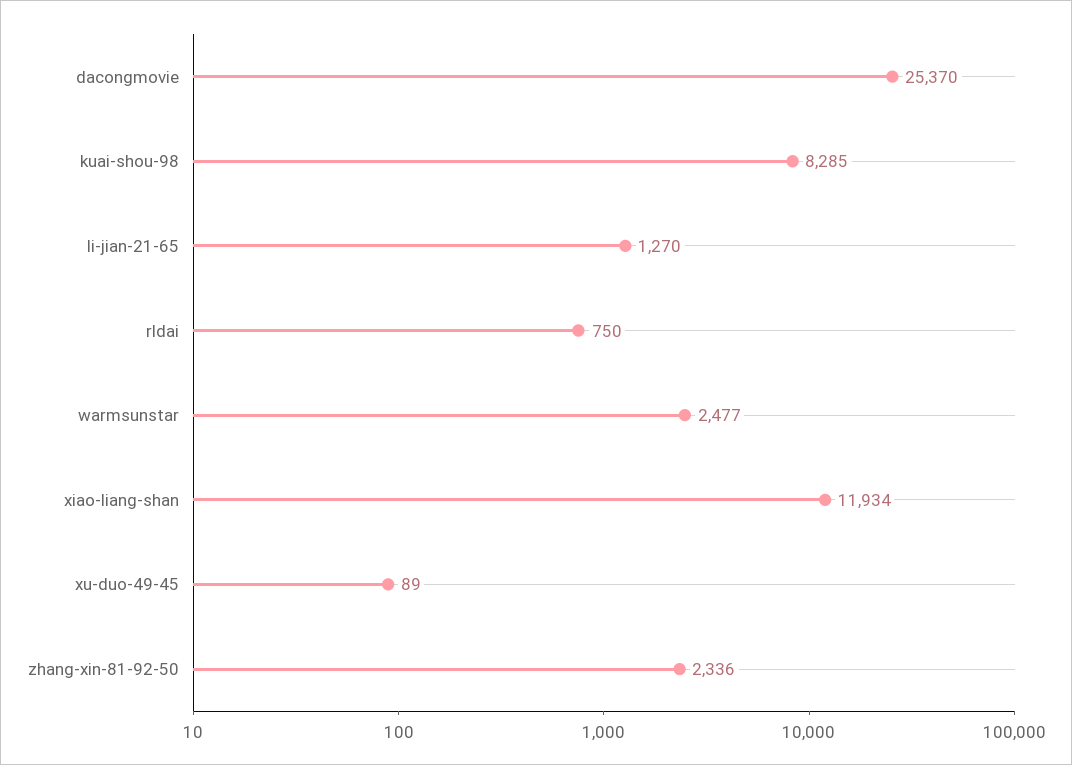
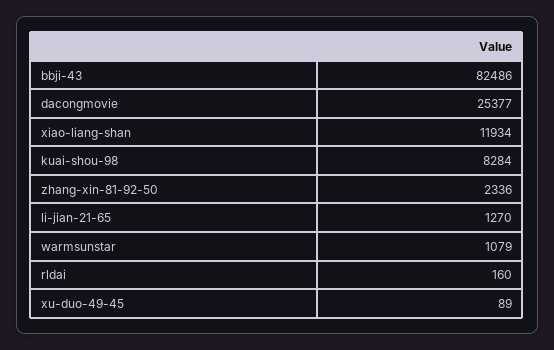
  {
-   "dacongmovie": 25370,
+   "dacongmovie": 25377,
-   "kuai-shou-98": 8285,
+   "kuai-shou-98": 8284,
    "li-jian-21-65": 1270,
-   "rldai": 750,
+   "rldai": 160,
-   "warmsunstar": 2477,
+   "warmsunstar": 1079,
    "xiao-liang-shan": 11934,
    "xu-duo-49-45": 89,
-   "zhang-xin-81-92-50": 2336
+   "zhang-xin-81-92-50": 2336,
+   "bbji-43": 82486
  }

